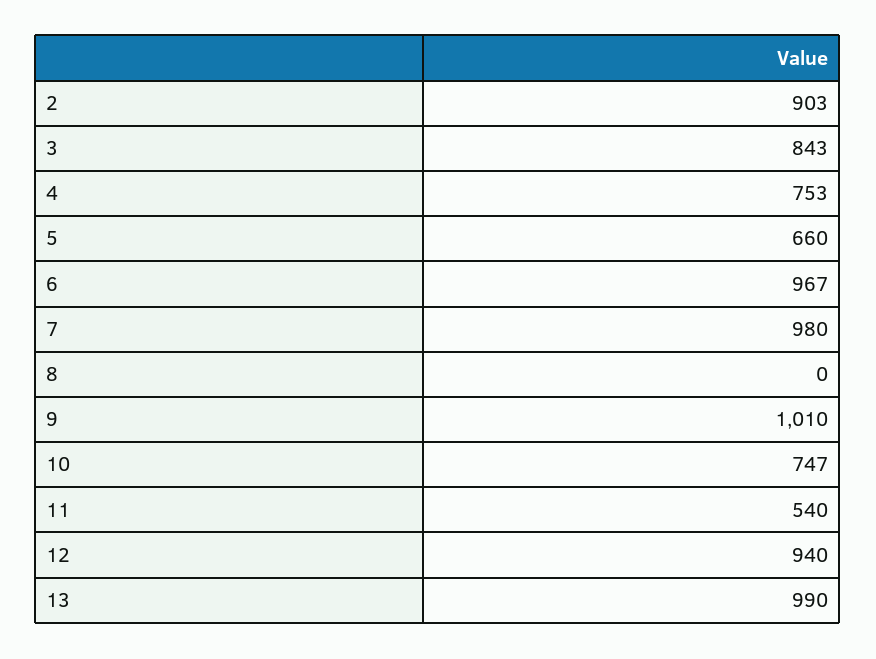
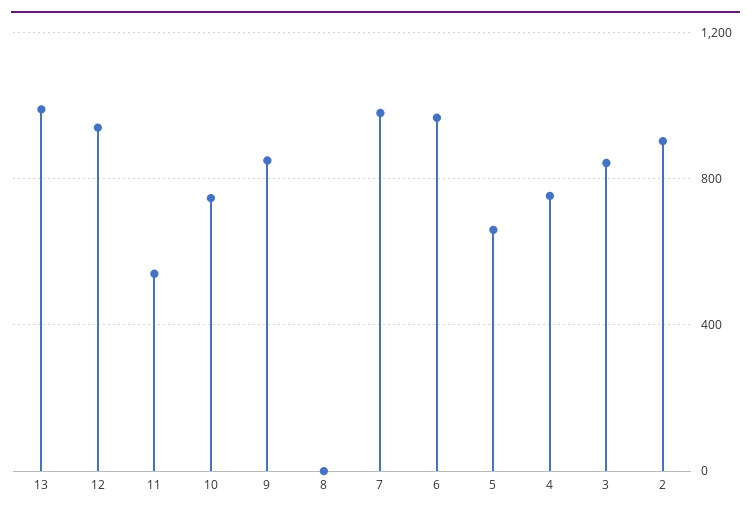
  {
    "2": 903,
    "3": 843,
    "4": 753,
    "5": 660,
    "6": 967,
    "7": 980,
    "8": 0,
-   "9": 1010,
+   "9": 850,
    "10": 747,
    "11": 540,
    "12": 940,
    "13": 990
  }

